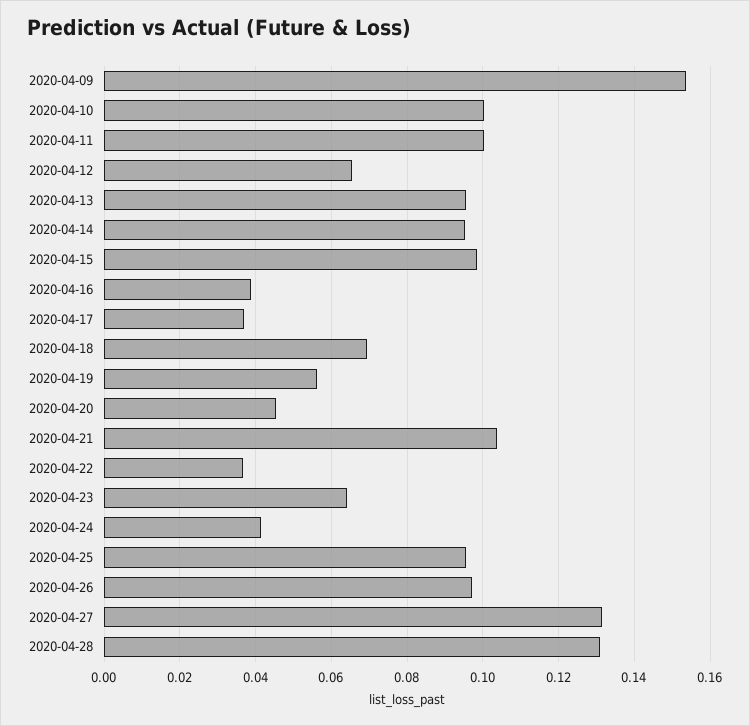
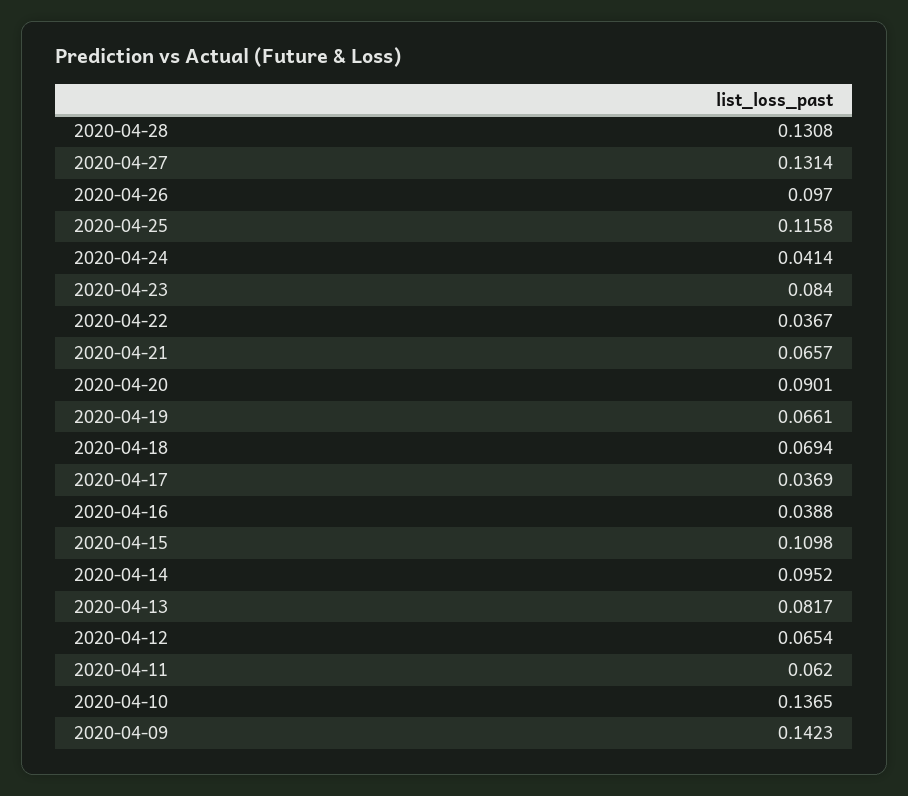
  {
-   "2020-04-09": 0.154,
+   "2020-04-09": 0.1423,
-   "2020-04-10": 0.1,
+   "2020-04-10": 0.1365,
-   "2020-04-11": 0.1,
+   "2020-04-11": 0.062,
    "2020-04-12": 0.0654,
-   "2020-04-13": 0.096,
+   "2020-04-13": 0.0817,
    "2020-04-14": 0.0952,
-   "2020-04-15": 0.098,
+   "2020-04-15": 0.1098,
    "2020-04-16": 0.0388,
    "2020-04-17": 0.0369,
    "2020-04-18": 0.0694,
-   "2020-04-19": 0.056,
+   "2020-04-19": 0.0661,
-   "2020-04-20": 0.046,
+   "2020-04-20": 0.0901,
-   "2020-04-21": 0.104,
+   "2020-04-21": 0.0657,
    "2020-04-22": 0.0367,
-   "2020-04-23": 0.064,
+   "2020-04-23": 0.084,
    "2020-04-24": 0.0414,
-   "2020-04-25": 0.096,
+   "2020-04-25": 0.1158,
    "2020-04-26": 0.097,
    "2020-04-27": 0.1314,
    "2020-04-28": 0.1308
  }

